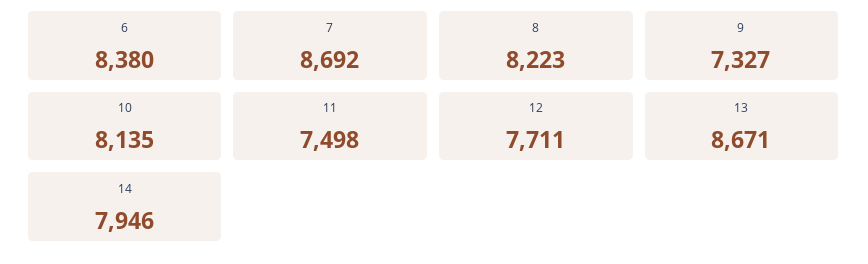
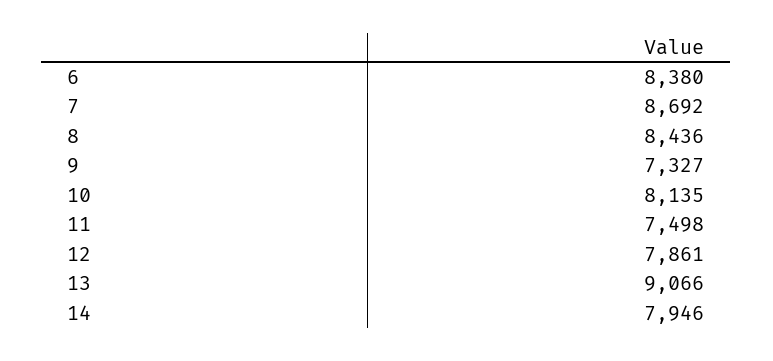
  {
    "6": 8380,
    "7": 8692,
-   "8": 8223,
+   "8": 8436,
    "9": 7327,
    "10": 8135,
    "11": 7498,
-   "12": 7711,
+   "12": 7861,
-   "13": 8671,
+   "13": 9066,
    "14": 7946
  }

